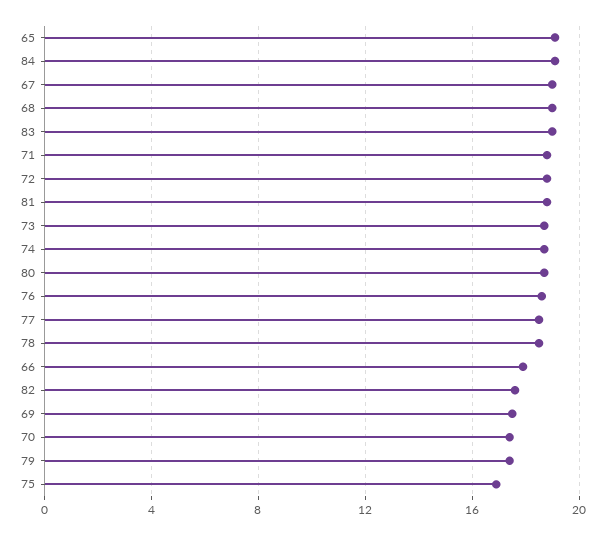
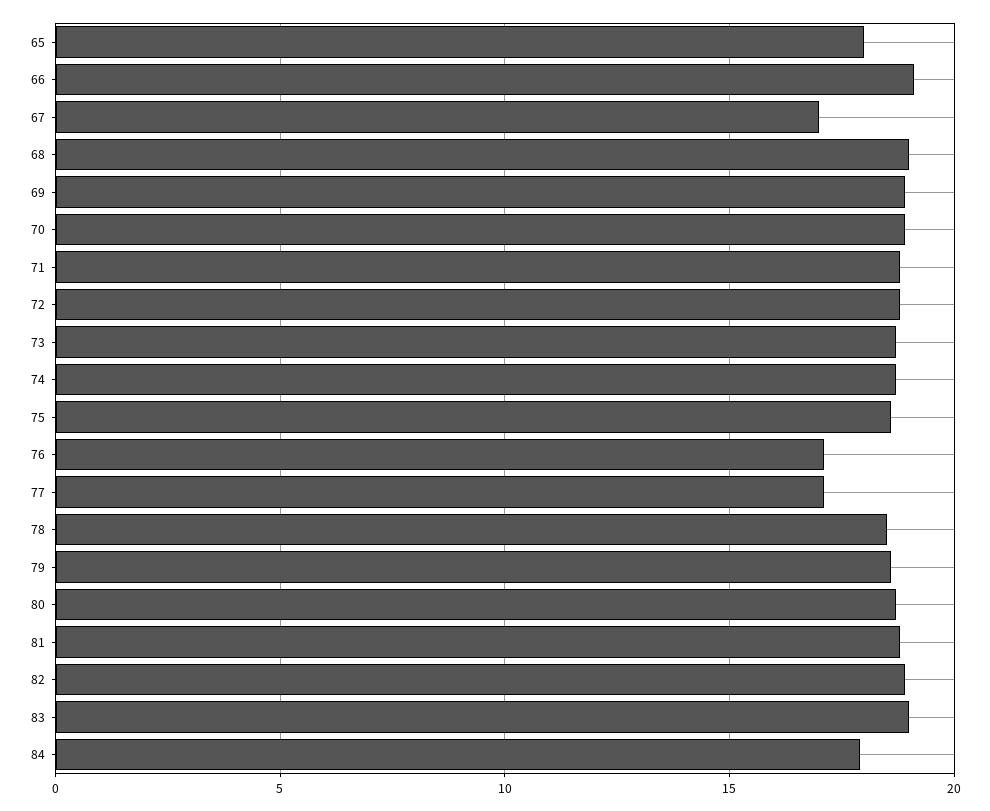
  {
-   "65": 19,
+   "65": 18,
-   "84": 19,
+   "84": 18,
-   "67": 19,
+   "67": 17,
    "68": 19,
    "83": 19,
    "71": 19,
    "72": 19,
    "81": 19,
    "73": 18.5,
    "74": 18.5,
    "80": 18.5,
-   "76": 18.5,
+   "76": 17,
-   "77": 18.5,
+   "77": 17,
    "78": 18.5,
-   "66": 18,
+   "66": 19,
-   "82": 17.5,
+   "82": 19,
-   "69": 17.5,
+   "69": 19,
-   "70": 17.5,
+   "70": 19,
-   "79": 17.5,
+   "79": 18.5,
-   "75": 17
+   "75": 18.5
  }

